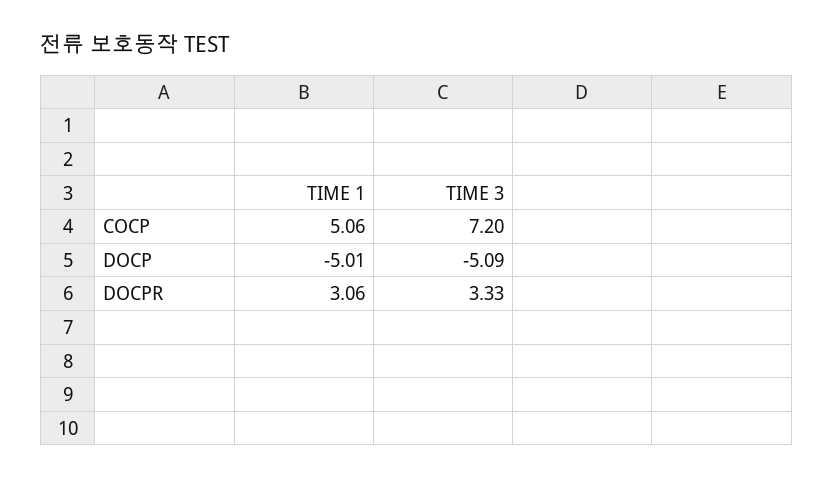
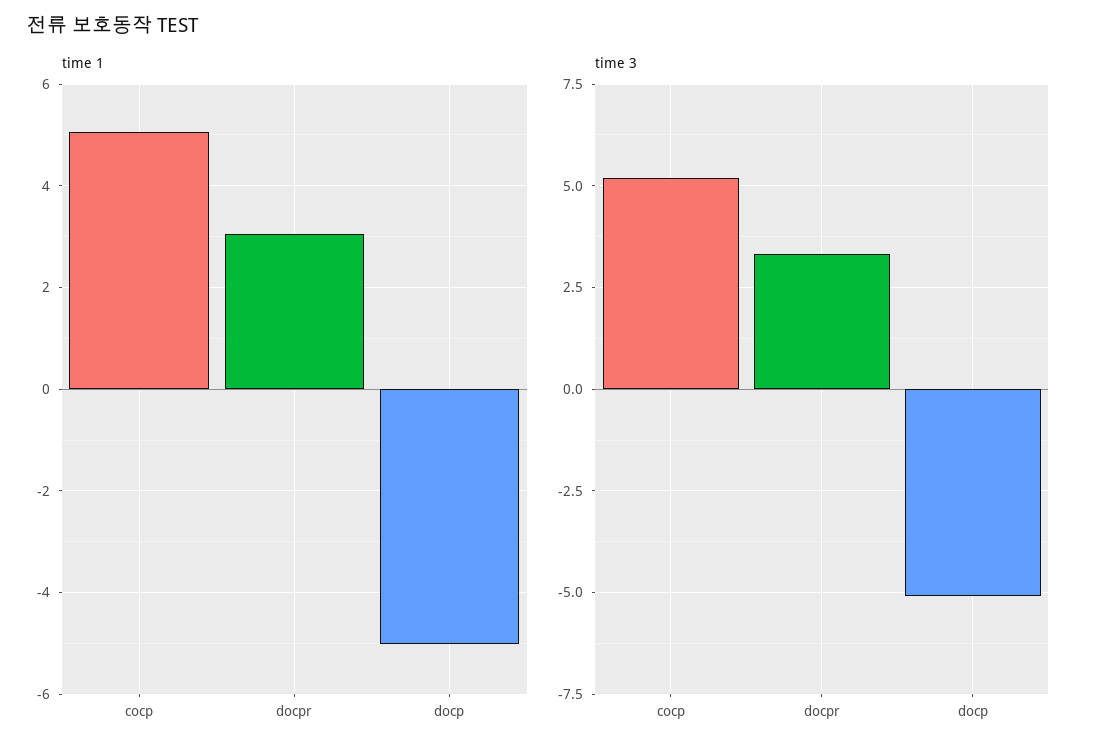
  {
    "TIME 1": {
      "COCP": 5.06,
      "DOCP": -5.01,
      "DOCPR": 3.06
    },
    "TIME 3": {
-     "COCP": 7.2,
+     "COCP": 5.25,
      "DOCP": -5.09,
      "DOCPR": 3.33
    }
  }

